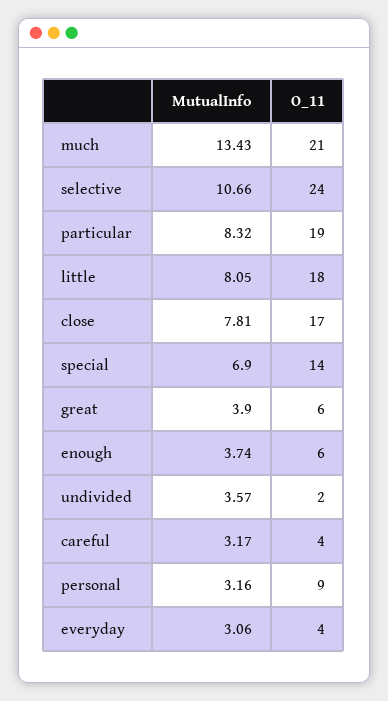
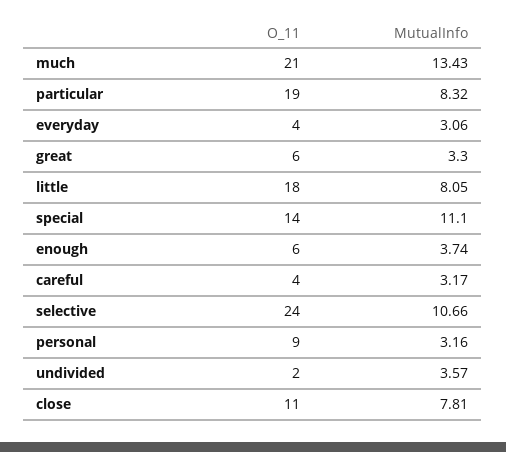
  {
    "MutualInfo": {
      "much": 13.43,
      "selective": 10.66,
      "particular": 8.32,
      "little": 8.05,
      "close": 7.81,
-     "special": 6.9,
+     "special": 11.1,
-     "great": 3.9,
+     "great": 3.3,
      "enough": 3.74,
      "undivided": 3.57,
      "careful": 3.17,
      "personal": 3.16,
      "everyday": 3.06
    },
    "O_11": {
      "much": 21,
      "selective": 24,
      "particular": 19,
      "little": 18,
-     "close": 17,
+     "close": 11,
      "special": 14,
      "great": 6,
      "enough": 6,
      "undivided": 2,
      "careful": 4,
      "personal": 9,
      "everyday": 4
    }
  }

